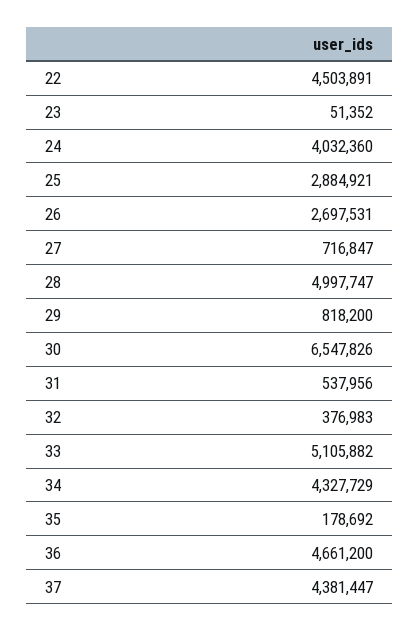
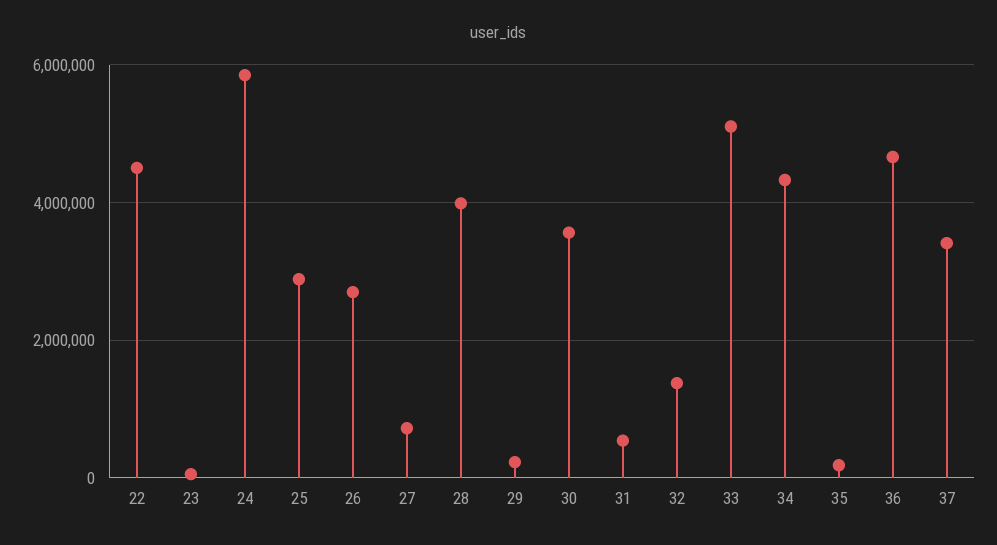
  {
    "22": 4503891,
    "23": 51352,
-   "24": 4032360,
+   "24": 5800000,
    "25": 2884921,
    "26": 2697531,
    "27": 716847,
-   "28": 4997747,
+   "28": 4000000,
-   "29": 818200,
+   "29": 200000,
-   "30": 6547826,
+   "30": 3600000,
    "31": 537956,
-   "32": 376983,
+   "32": 1400000,
    "33": 5105882,
    "34": 4327729,
    "35": 178692,
    "36": 4661200,
-   "37": 4381447
+   "37": 3400000
  }

